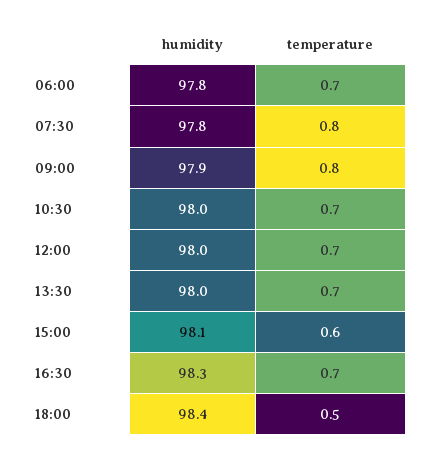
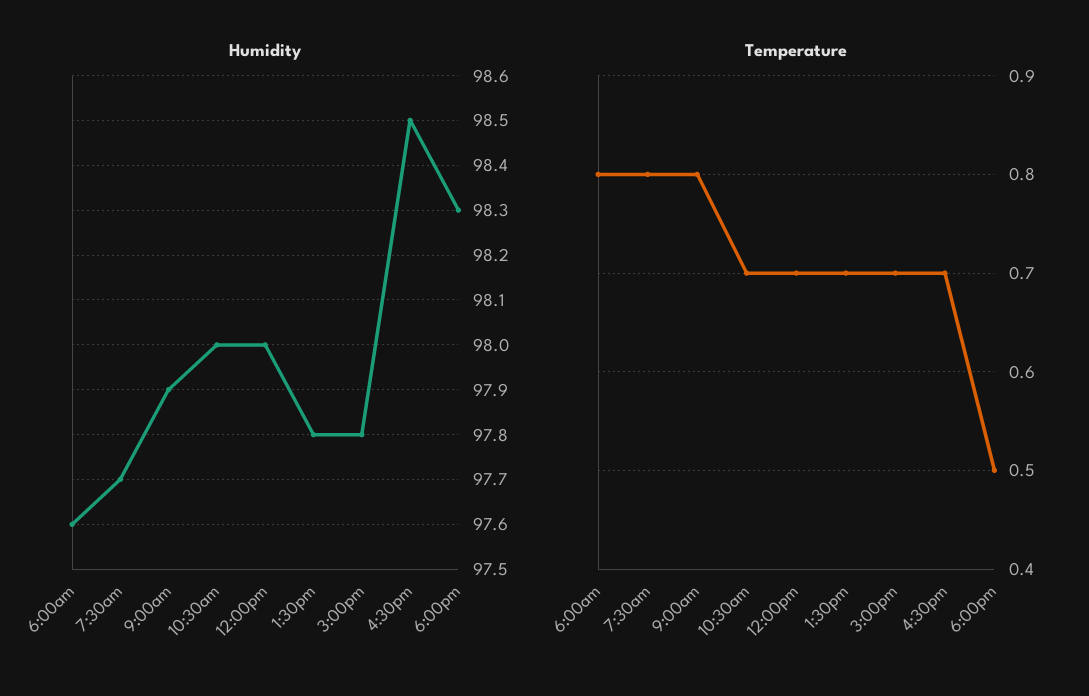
  {
    "humidity": {
-     "06:00": 97.8,
+     "06:00": 97.6,
-     "07:30": 97.8,
+     "07:30": 97.7,
      "09:00": 97.9,
      "10:30": 98,
      "12:00": 98,
-     "13:30": 98,
+     "13:30": 97.8,
-     "15:00": 98.1,
+     "15:00": 97.8,
-     "16:30": 98.3,
+     "16:30": 98.5,
-     "18:00": 98.4
+     "18:00": 98.3
    },
    "temperature": {
-     "06:00": 0.7,
+     "06:00": 0.8,
      "07:30": 0.8,
      "09:00": 0.8,
      "10:30": 0.7,
      "12:00": 0.7,
      "13:30": 0.7,
-     "15:00": 0.6,
+     "15:00": 0.7,
      "16:30": 0.7,
      "18:00": 0.5
    }
  }

